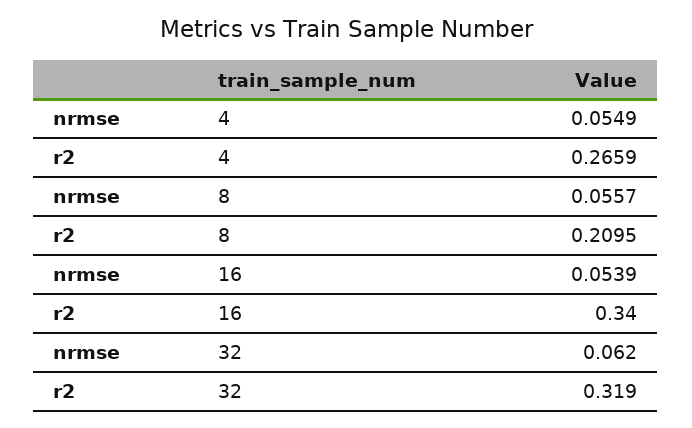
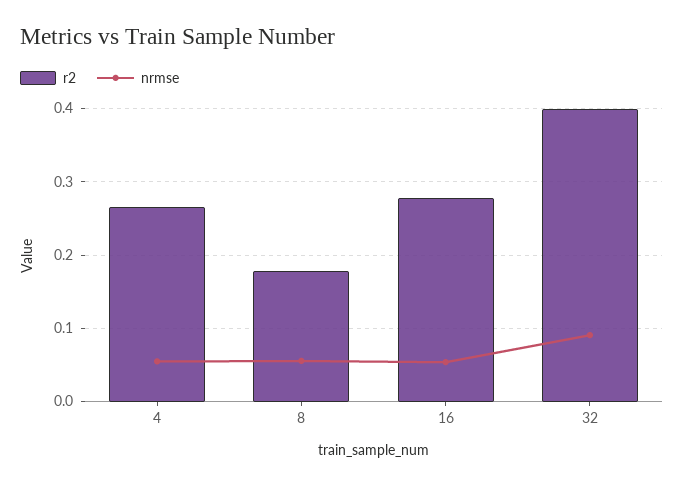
  {
    "nrmse": {
      "4": 0.0549,
      "8": 0.0557,
      "16": 0.0539,
-     "32": 0.062
+     "32": 0.09
    },
    "r2": {
      "4": 0.2659,
-     "8": 0.2095,
+     "8": 0.18,
-     "16": 0.34,
+     "16": 0.28,
-     "32": 0.319
+     "32": 0.4
    }
  }

